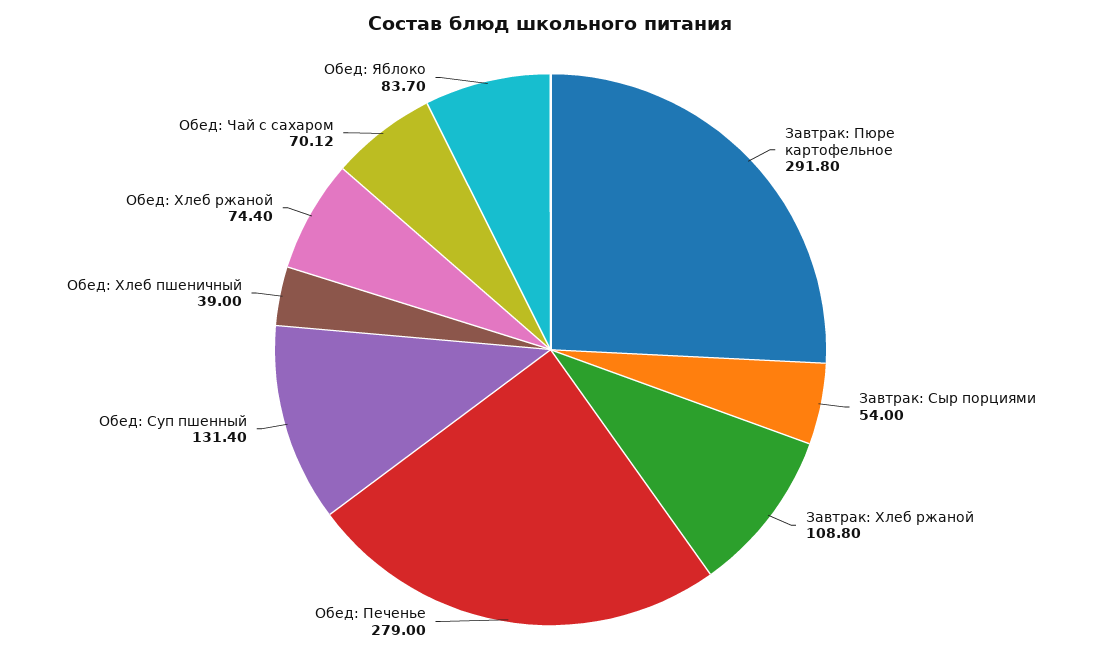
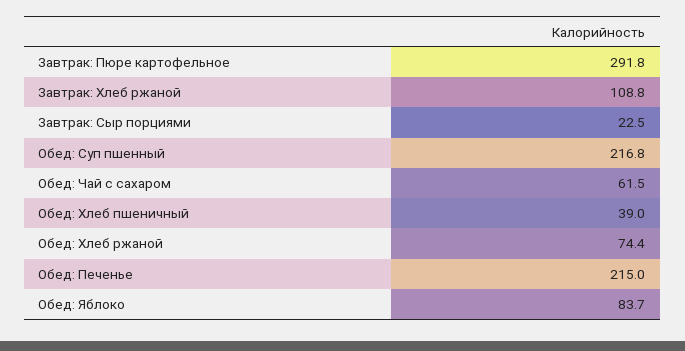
  {
    "Завтрак: Пюре картофельное": 291.8,
-   "Завтрак: Сыр порциями": 54,
+   "Завтрак: Сыр порциями": 22.5,
    "Завтрак: Хлеб ржаной": 108.8,
-   "Обед: Печенье": 279,
+   "Обед: Печенье": 215,
-   "Обед: Суп пшенный": 131.4,
+   "Обед: Суп пшенный": 216.8,
    "Обед: Хлеб пшеничный": 39,
    "Обед: Хлеб ржаной": 74.4,
-   "Обед: Чай с сахаром": 70.12,
+   "Обед: Чай с сахаром": 61.5,
    "Обед: Яблоко": 83.7
  }

